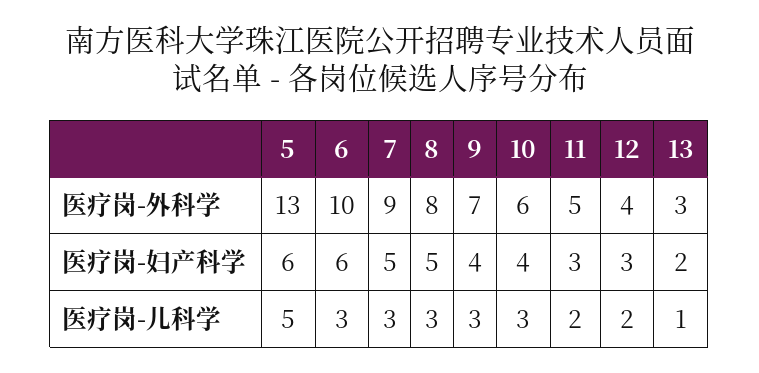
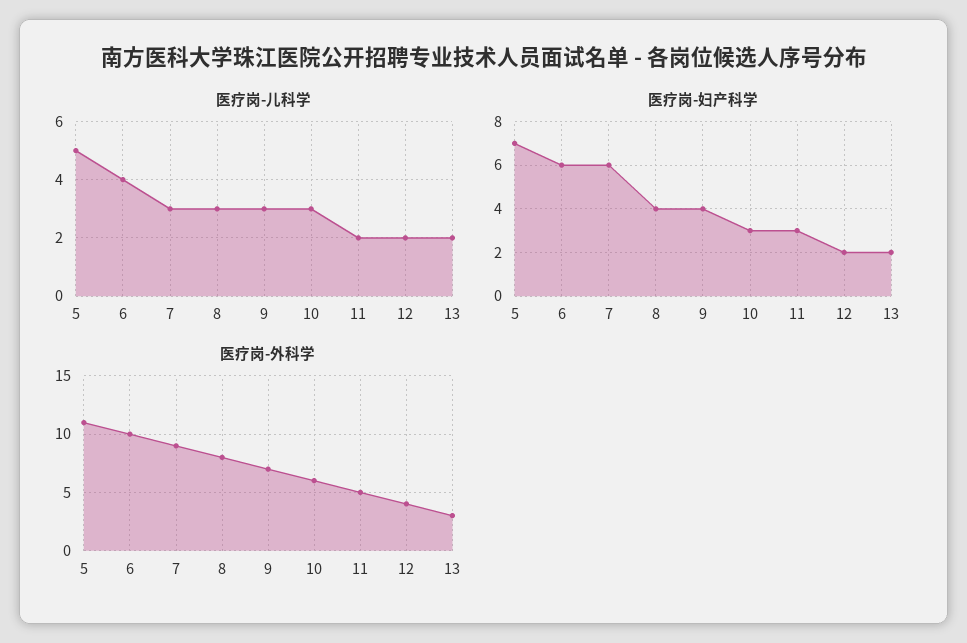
  {
    "医疗岗-外科学": {
-     "5": 13,
+     "5": 11,
      "6": 10,
      "7": 9,
      "8": 8,
      "9": 7,
      "10": 6,
      "11": 5,
      "12": 4,
      "13": 3
    },
    "医疗岗-妇产科学": {
-     "5": 6,
+     "5": 7,
      "6": 6,
-     "7": 5,
+     "7": 6,
-     "8": 5,
+     "8": 4,
      "9": 4,
-     "10": 4,
+     "10": 3,
      "11": 3,
-     "12": 3,
+     "12": 2,
      "13": 2
    },
    "医疗岗-儿科学": {
      "5": 5,
-     "6": 3,
+     "6": 4,
      "7": 3,
      "8": 3,
      "9": 3,
      "10": 3,
      "11": 2,
      "12": 2,
-     "13": 1
+     "13": 2
    }
  }

